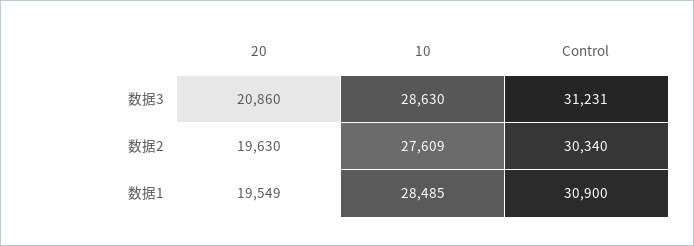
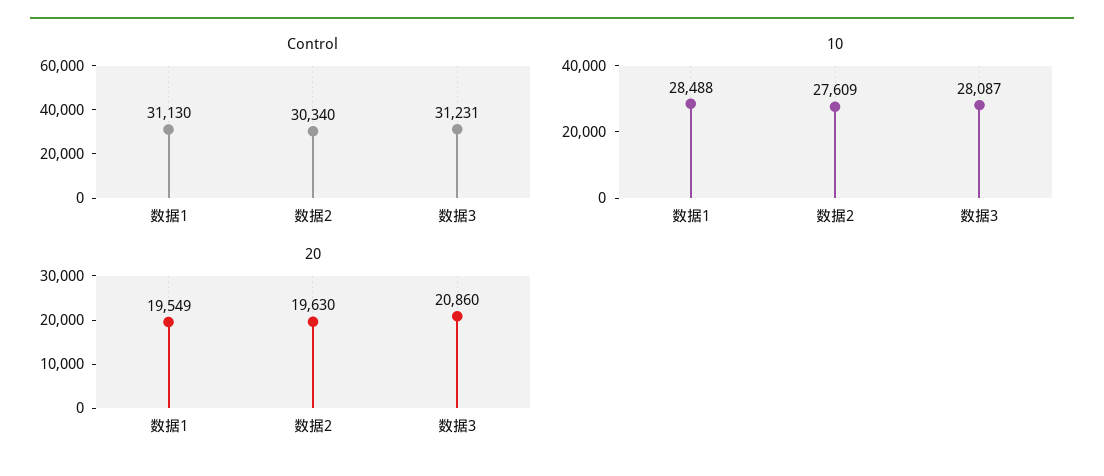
  {
    "20": {
      "数据3": 20860,
      "数据2": 19630,
      "数据1": 19549
    },
    "10": {
-     "数据3": 28630,
+     "数据3": 28087,
      "数据2": 27609,
-     "数据1": 28485
+     "数据1": 28488
    },
    "Control": {
      "数据3": 31231,
      "数据2": 30340,
-     "数据1": 30900
+     "数据1": 31130
    }
  }

